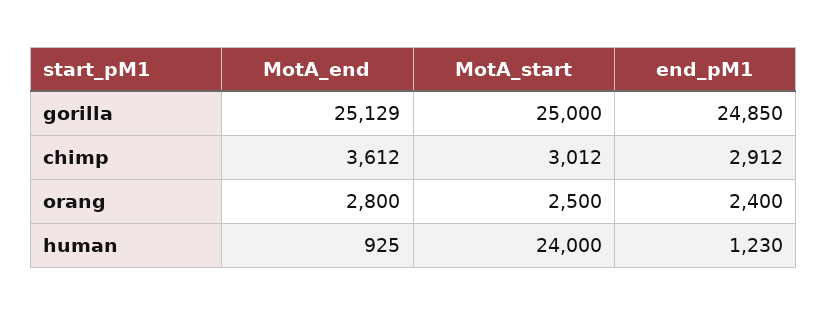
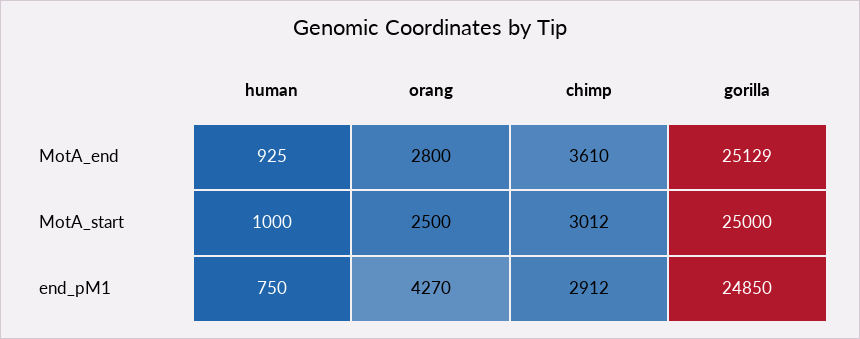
  {
    "MotA_end": {
      "gorilla": 25129,
-     "chimp": 3612,
+     "chimp": 3610,
      "orang": 2800,
      "human": 925
    },
    "MotA_start": {
      "gorilla": 25000,
      "chimp": 3012,
      "orang": 2500,
-     "human": 24000
+     "human": 1000
    },
    "end_pM1": {
      "gorilla": 24850,
      "chimp": 2912,
-     "orang": 2400,
+     "orang": 4270,
-     "human": 1230
+     "human": 750
    }
  }

